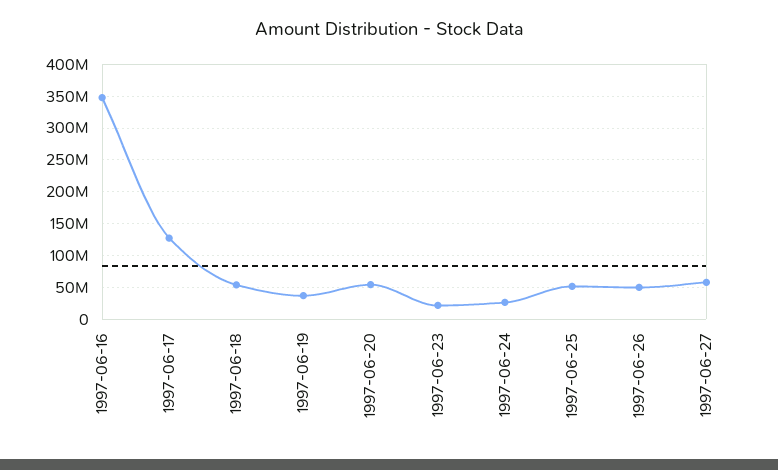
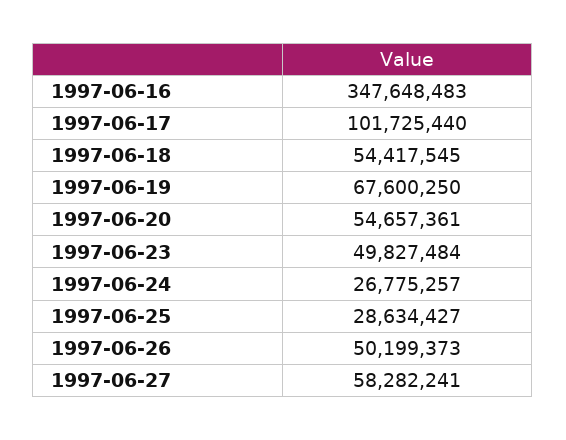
  {
    "1997-06-16": 347648483,
-   "1997-06-17": 130000000,
+   "1997-06-17": 101725440,
    "1997-06-18": 54417545,
-   "1997-06-19": 40000000,
+   "1997-06-19": 67600250,
    "1997-06-20": 54657361,
-   "1997-06-23": 20000000,
+   "1997-06-23": 49827484,
    "1997-06-24": 26775257,
-   "1997-06-25": 50000000,
+   "1997-06-25": 28634427,
    "1997-06-26": 50199373,
    "1997-06-27": 58282241
  }

